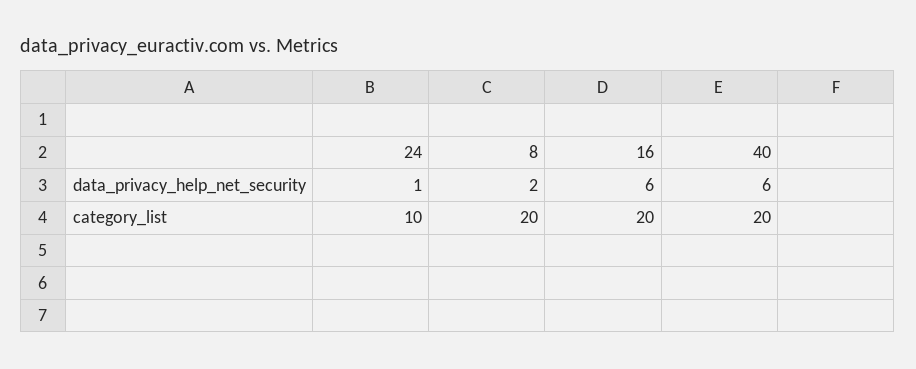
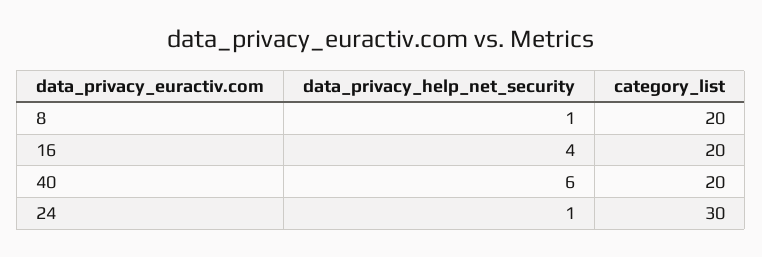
  {
    "24": {
      "data_privacy_help_net_security": 1,
-     "category_list": 10
+     "category_list": 30
    },
    "8": {
-     "data_privacy_help_net_security": 2,
+     "data_privacy_help_net_security": 1,
      "category_list": 20
    },
    "16": {
-     "data_privacy_help_net_security": 6,
+     "data_privacy_help_net_security": 4,
      "category_list": 20
    },
    "40": {
      "data_privacy_help_net_security": 6,
      "category_list": 20
    }
  }

